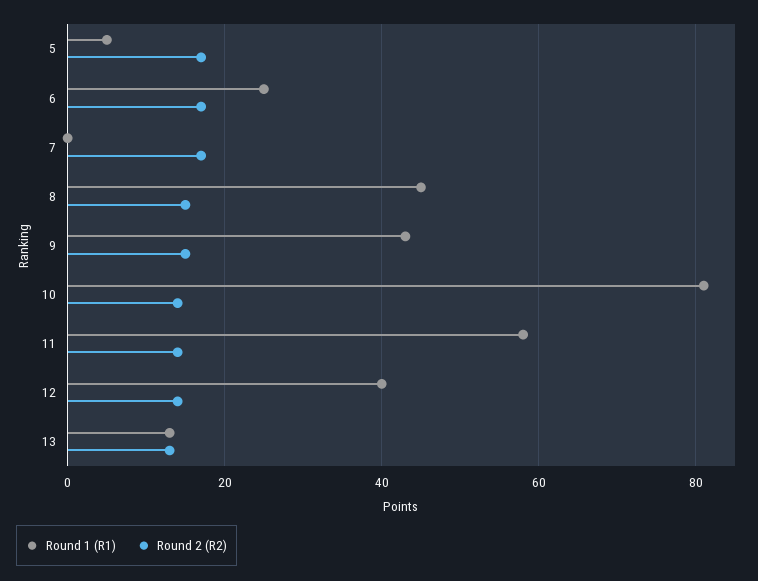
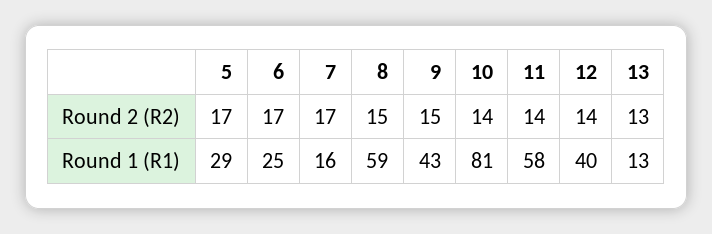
  {
    "Round 1 (R1)": {
-     "5": 5,
+     "5": 29,
      "6": 25,
-     "7": 0,
+     "7": 16,
-     "8": 45,
+     "8": 59,
      "9": 43,
      "10": 81,
      "11": 58,
      "12": 40,
      "13": 13
    },
    "Round 2 (R2)": {
      "5": 17,
      "6": 17,
      "7": 17,
      "8": 15,
      "9": 15,
      "10": 14,
      "11": 14,
      "12": 14,
      "13": 13
    }
  }

